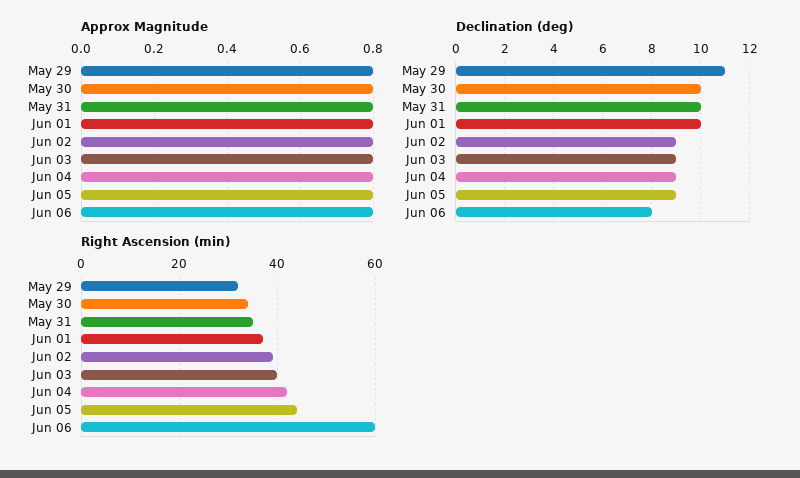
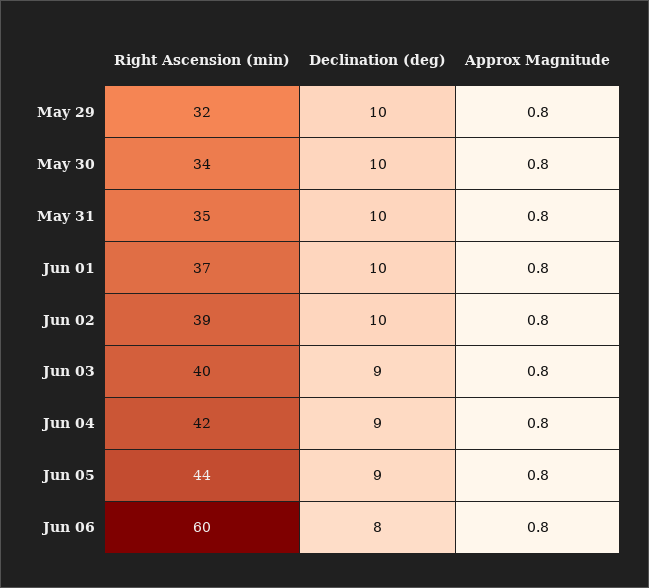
  {
    "Approx Magnitude": {
      "May 29": 0.8,
      "May 30": 0.8,
      "May 31": 0.8,
      "Jun 01": 0.8,
      "Jun 02": 0.8,
      "Jun 03": 0.8,
      "Jun 04": 0.8,
      "Jun 05": 0.8,
      "Jun 06": 0.8
    },
    "Declination (deg)": {
-     "May 29": 11,
+     "May 29": 10,
      "May 30": 10,
      "May 31": 10,
      "Jun 01": 10,
-     "Jun 02": 9,
+     "Jun 02": 10,
      "Jun 03": 9,
      "Jun 04": 9,
      "Jun 05": 9,
      "Jun 06": 8
    },
    "Right Ascension (min)": {
      "May 29": 32,
      "May 30": 34,
      "May 31": 35,
      "Jun 01": 37,
      "Jun 02": 39,
      "Jun 03": 40,
      "Jun 04": 42,
      "Jun 05": 44,
      "Jun 06": 60
    }
  }

